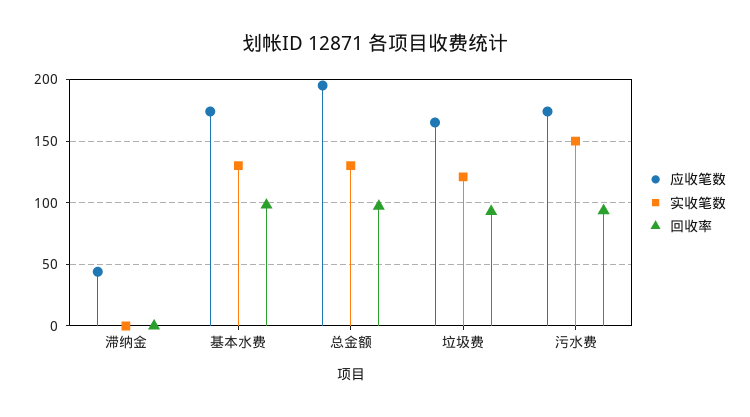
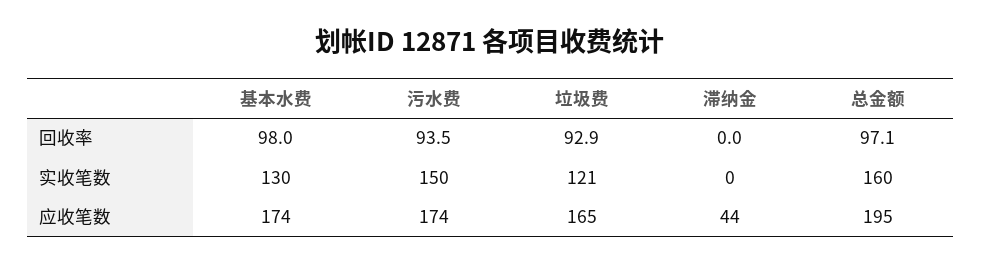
  {
    "应收笔数": {
      "滞纳金": 44,
      "基本水费": 174,
      "总金额": 195,
      "垃圾费": 165,
      "污水费": 174
    },
    "实收笔数": {
      "滞纳金": 0,
      "基本水费": 130,
-     "总金额": 130,
+     "总金额": 160,
      "垃圾费": 121,
      "污水费": 150
    },
    "回收率": {
      "滞纳金": 0,
      "基本水费": 98,
      "总金额": 97.1,
      "垃圾费": 92.9,
      "污水费": 93.5
    }
  }

